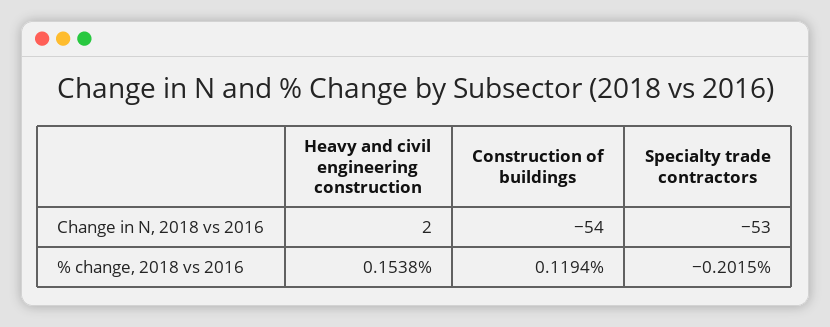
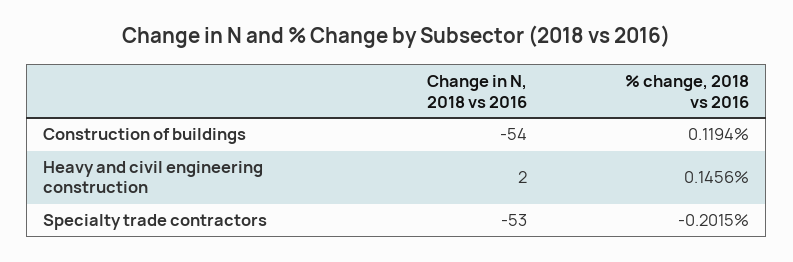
  {
    "Heavy and civil engineering construction": {
      "Change in N, 2018 vs 2016": 2,
-     "% change, 2018 vs 2016": 0.1538
+     "% change, 2018 vs 2016": 0.1456
    },
    "Construction of buildings": {
      "Change in N, 2018 vs 2016": -54,
      "% change, 2018 vs 2016": 0.1194
    },
    "Specialty trade contractors": {
      "Change in N, 2018 vs 2016": -53,
      "% change, 2018 vs 2016": -0.2015
    }
  }

